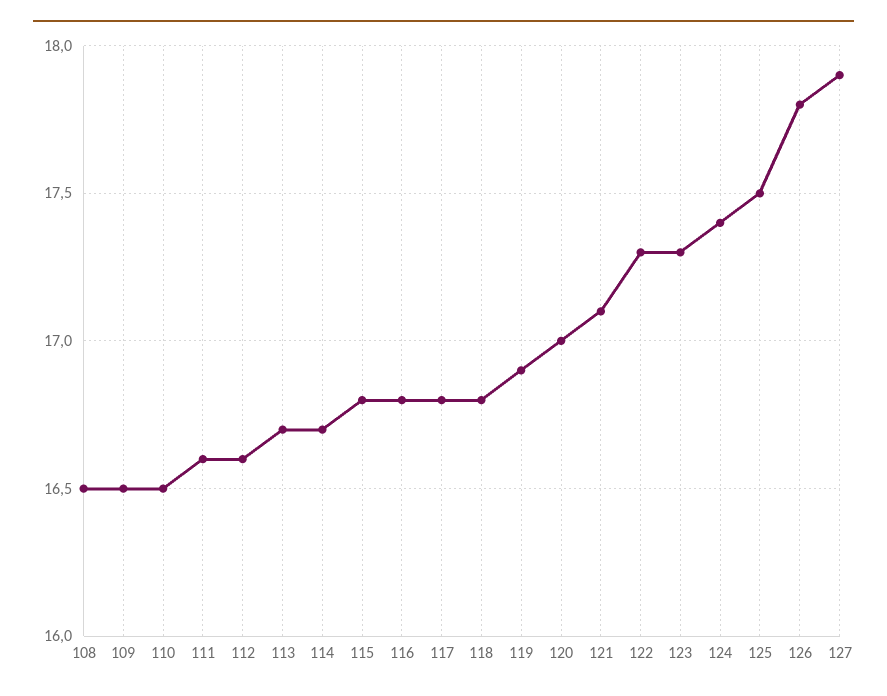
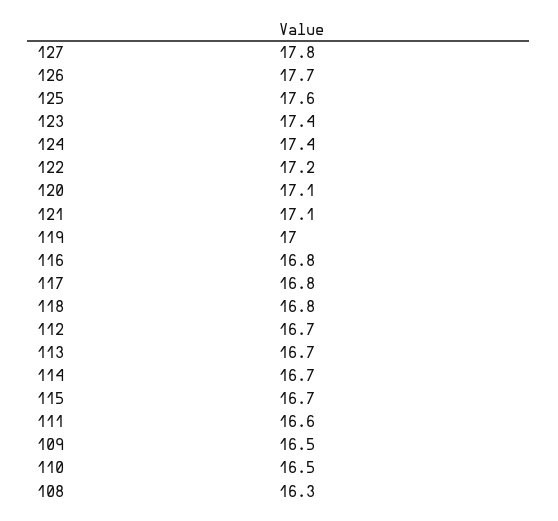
  {
-   "108": 16.5,
+   "108": 16.3,
    "109": 16.5,
    "110": 16.5,
    "111": 16.6,
-   "112": 16.6,
+   "112": 16.7,
    "113": 16.7,
    "114": 16.7,
-   "115": 16.8,
+   "115": 16.7,
    "116": 16.8,
    "117": 16.8,
    "118": 16.8,
-   "119": 16.9,
+   "119": 17,
-   "120": 17,
+   "120": 17.1,
    "121": 17.1,
-   "122": 17.3,
+   "122": 17.2,
-   "123": 17.3,
+   "123": 17.4,
    "124": 17.4,
-   "125": 17.5,
+   "125": 17.6,
-   "126": 17.8,
+   "126": 17.7,
-   "127": 17.9
+   "127": 17.8
  }

